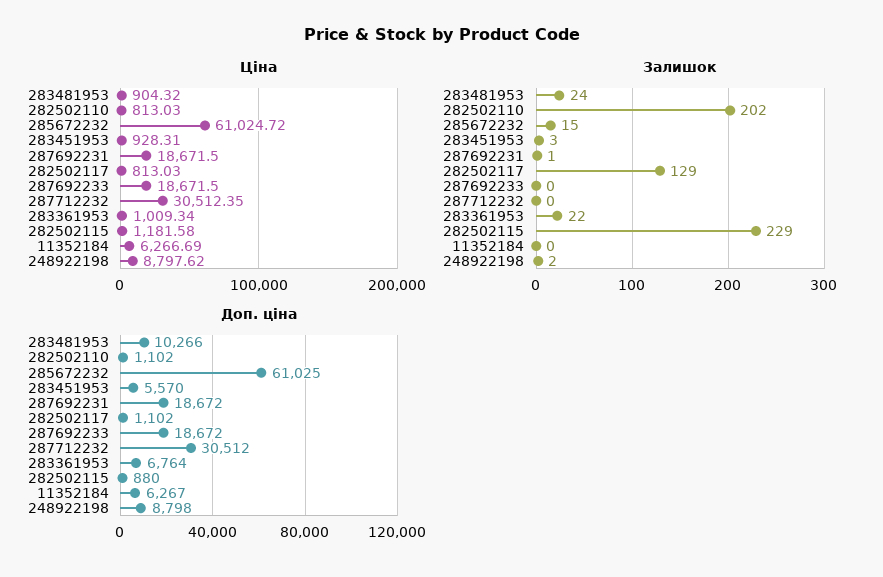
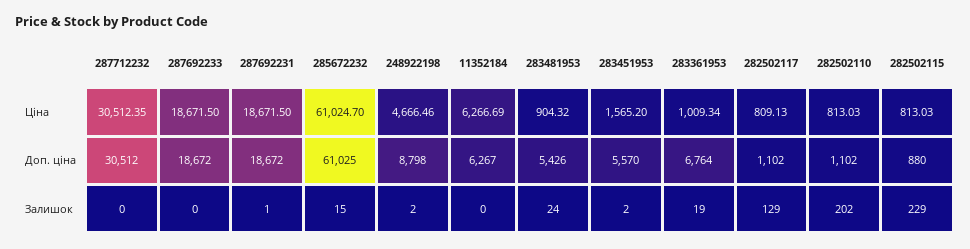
  {
    "Ціна": {
      "283481953": 904.32,
      "282502110": 813.03,
-     "285672232": 61024.72,
+     "285672232": 61024.7,
-     "283451953": 928.31,
+     "283451953": 1565.2,
      "287692231": 18671.5,
-     "282502117": 813.03,
+     "282502117": 809.13,
      "287692233": 18671.5,
      "287712232": 30512.35,
      "283361953": 1009.34,
-     "282502115": 1181.58,
+     "282502115": 813.03,
      "11352184": 6266.69,
-     "248922198": 8797.62
+     "248922198": 4666.46
    },
    "Залишок": {
      "283481953": 24,
      "282502110": 202,
      "285672232": 15,
-     "283451953": 3,
+     "283451953": 2,
      "287692231": 1,
      "282502117": 129,
      "287692233": 0,
      "287712232": 0,
-     "283361953": 22,
+     "283361953": 19,
      "282502115": 229,
      "11352184": 0,
      "248922198": 2
    },
    "Доп. ціна": {
-     "283481953": 10266,
+     "283481953": 5426,
      "282502110": 1102,
      "285672232": 61025,
      "283451953": 5570,
      "287692231": 18672,
      "282502117": 1102,
      "287692233": 18672,
      "287712232": 30512,
      "283361953": 6764,
      "282502115": 880,
      "11352184": 6267,
      "248922198": 8798
    }
  }

